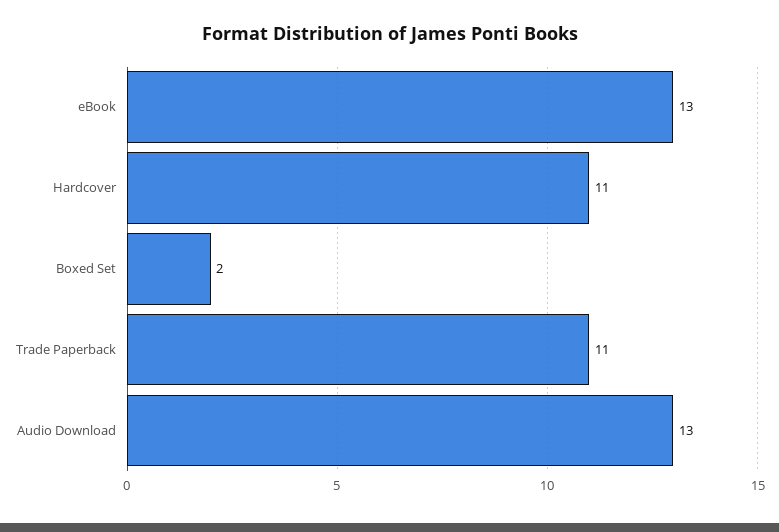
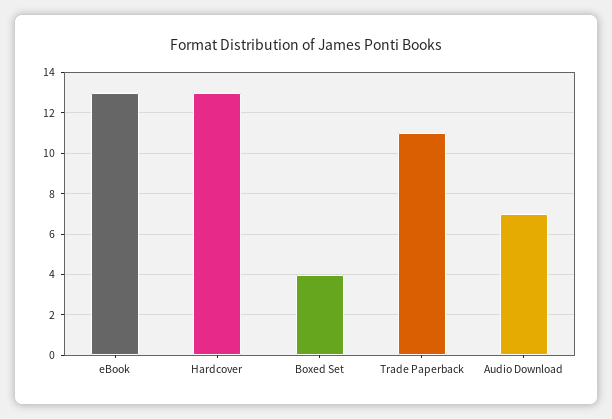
  {
    "eBook": 13,
-   "Hardcover": 11,
+   "Hardcover": 13,
-   "Boxed Set": 2,
+   "Boxed Set": 4,
    "Trade Paperback": 11,
-   "Audio Download": 13
+   "Audio Download": 7
  }

